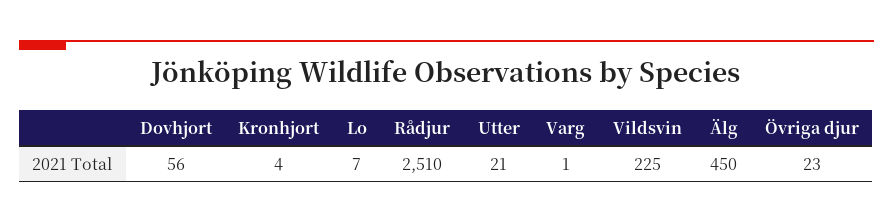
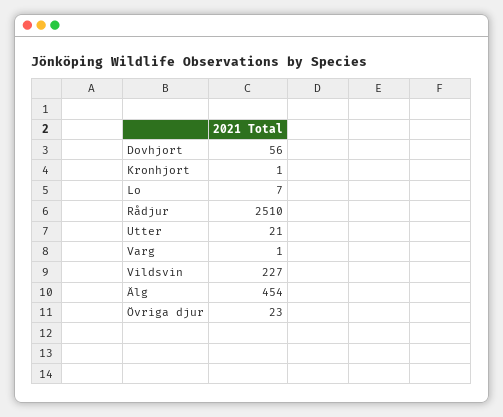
  {
    "Dovhjort": 56,
-   "Kronhjort": 4,
+   "Kronhjort": 1,
    "Lo": 7,
    "Rådjur": 2510,
    "Utter": 21,
    "Varg": 1,
-   "Vildsvin": 225,
+   "Vildsvin": 227,
-   "Älg": 450,
+   "Älg": 454,
    "Övriga djur": 23
  }

